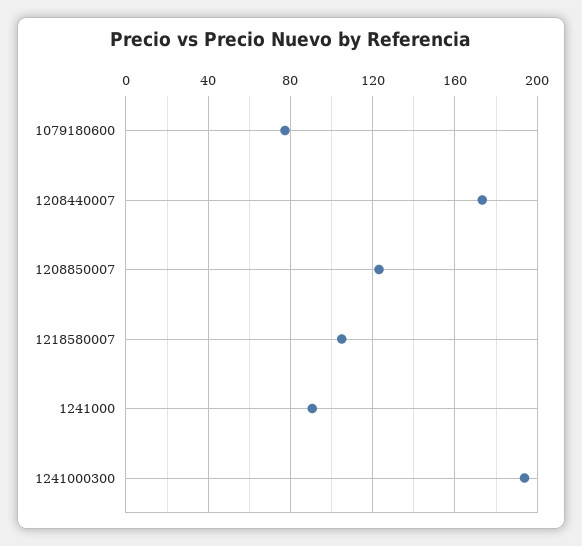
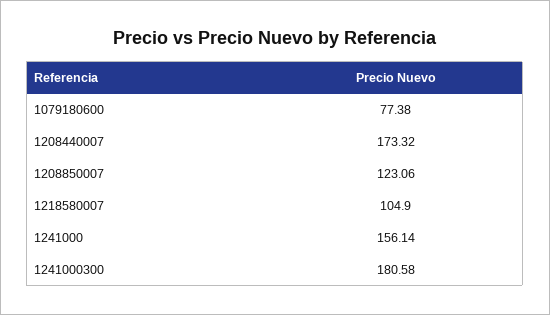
  {
    "1079180600": 77.38,
    "1208440007": 173.32,
    "1208850007": 123.06,
    "1218580007": 104.9,
-   "1241000": 90,
+   "1241000": 156.14,
-   "1241000300": 195
+   "1241000300": 180.58
  }

